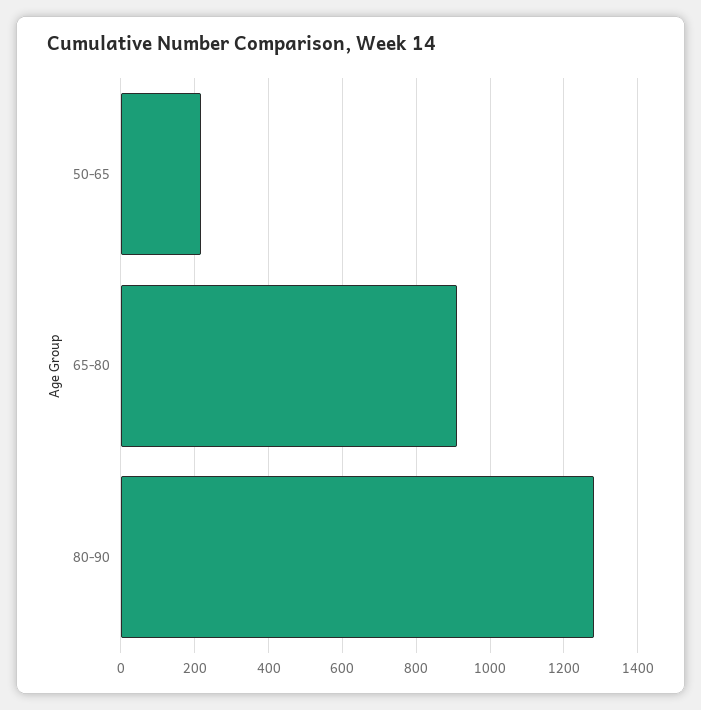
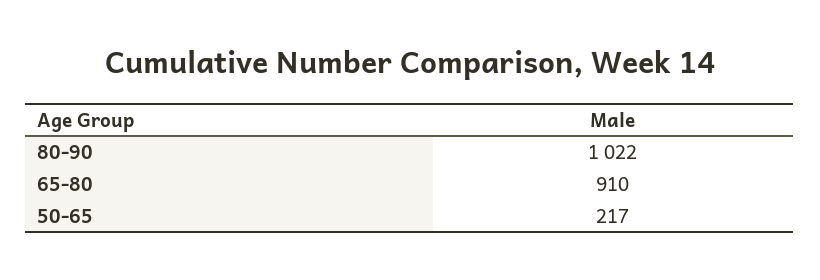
  {
    "50-65": 217,
    "65-80": 910,
-   "80-90": 1280
+   "80-90": 1022
  }

